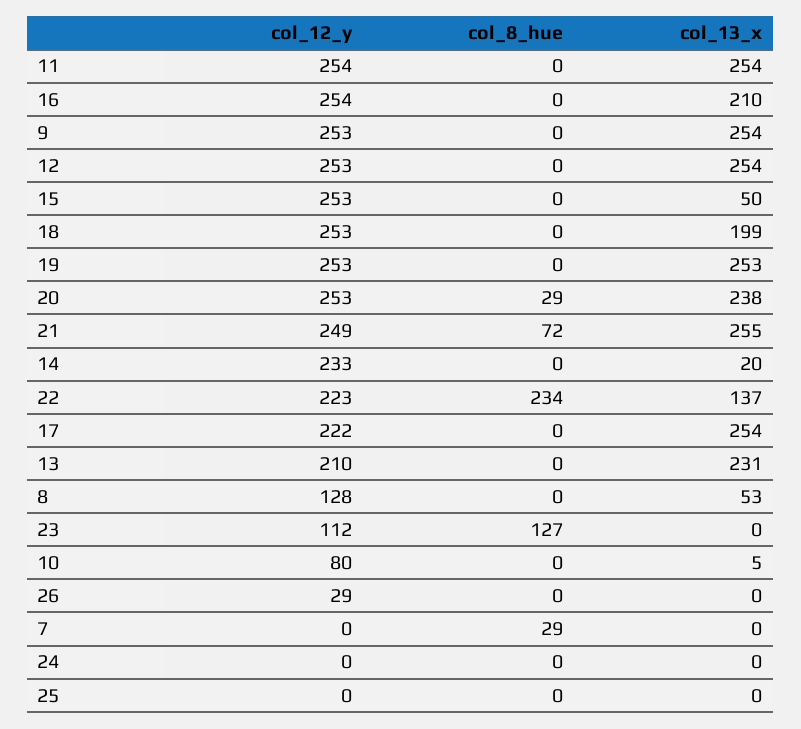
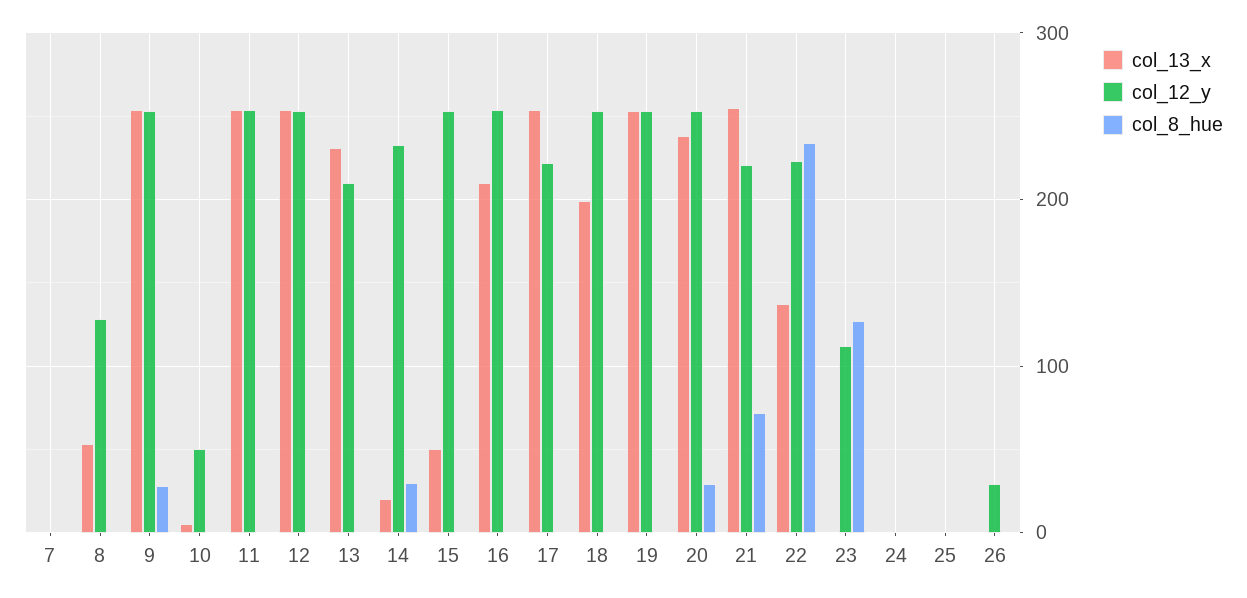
  {
    "col_12_y": {
      "11": 254,
      "16": 254,
      "9": 253,
      "12": 253,
      "15": 253,
      "18": 253,
      "19": 253,
      "20": 253,
-     "21": 249,
+     "21": 220,
      "14": 233,
      "22": 223,
      "17": 222,
      "13": 210,
      "8": 128,
      "23": 112,
-     "10": 80,
+     "10": 50,
      "26": 29,
      "7": 0,
      "24": 0,
      "25": 0
    },
    "col_8_hue": {
      "11": 0,
      "16": 0,
-     "9": 0,
+     "9": 30,
      "12": 0,
      "15": 0,
      "18": 0,
      "19": 0,
      "20": 29,
      "21": 72,
-     "14": 0,
+     "14": 30,
      "22": 234,
      "17": 0,
      "13": 0,
      "8": 0,
      "23": 127,
      "10": 0,
      "26": 0,
-     "7": 29,
+     "7": 0,
      "24": 0,
      "25": 0
    },
    "col_13_x": {
      "11": 254,
      "16": 210,
      "9": 254,
      "12": 254,
      "15": 50,
      "18": 199,
      "19": 253,
      "20": 238,
      "21": 255,
      "14": 20,
      "22": 137,
      "17": 254,
      "13": 231,
      "8": 53,
      "23": 0,
      "10": 5,
      "26": 0,
      "7": 0,
      "24": 0,
      "25": 0
    }
  }

